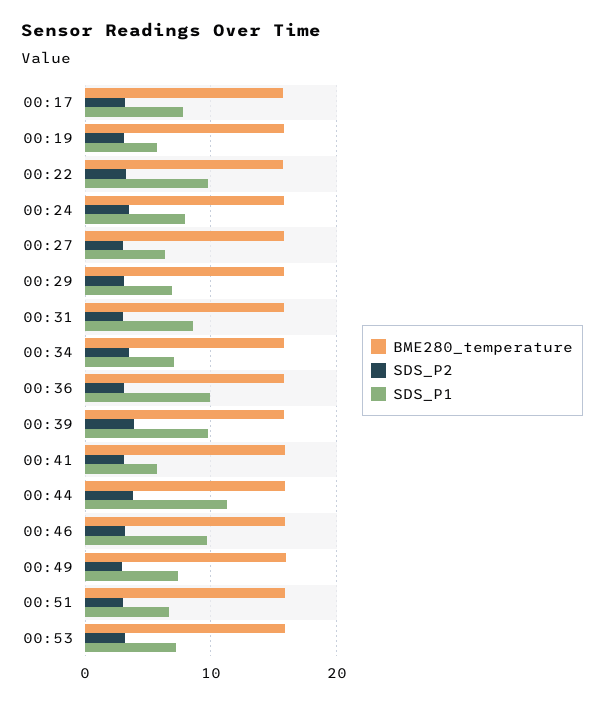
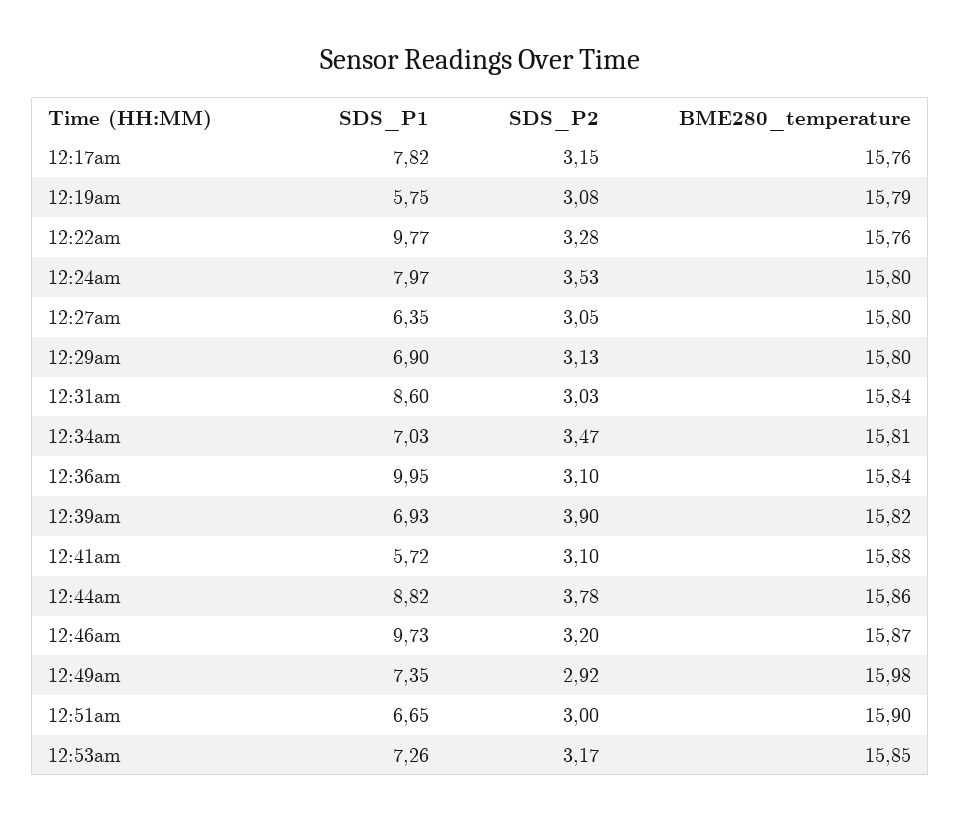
  {
    "BME280_temperature": {
      "00:17": 15.76,
      "00:19": 15.79,
      "00:22": 15.76,
      "00:24": 15.8,
      "00:27": 15.8,
      "00:29": 15.8,
      "00:31": 15.84,
      "00:34": 15.81,
      "00:36": 15.84,
      "00:39": 15.82,
      "00:41": 15.88,
      "00:44": 15.86,
      "00:46": 15.87,
      "00:49": 15.98,
      "00:51": 15.9,
      "00:53": 15.85
    },
    "SDS_P2": {
      "00:17": 3.15,
      "00:19": 3.08,
      "00:22": 3.28,
      "00:24": 3.53,
      "00:27": 3.05,
      "00:29": 3.13,
      "00:31": 3.03,
      "00:34": 3.47,
      "00:36": 3.1,
      "00:39": 3.9,
      "00:41": 3.1,
      "00:44": 3.78,
      "00:46": 3.2,
      "00:49": 2.92,
      "00:51": 3,
      "00:53": 3.17
    },
    "SDS_P1": {
      "00:17": 7.82,
      "00:19": 5.75,
      "00:22": 9.77,
      "00:24": 7.97,
      "00:27": 6.35,
      "00:29": 6.9,
      "00:31": 8.6,
      "00:34": 7.03,
      "00:36": 9.95,
-     "00:39": 10,
+     "00:39": 6.93,
      "00:41": 5.72,
-     "00:44": 11,
+     "00:44": 8.82,
      "00:46": 9.73,
      "00:49": 7.35,
      "00:51": 6.65,
      "00:53": 7.26
    }
  }

